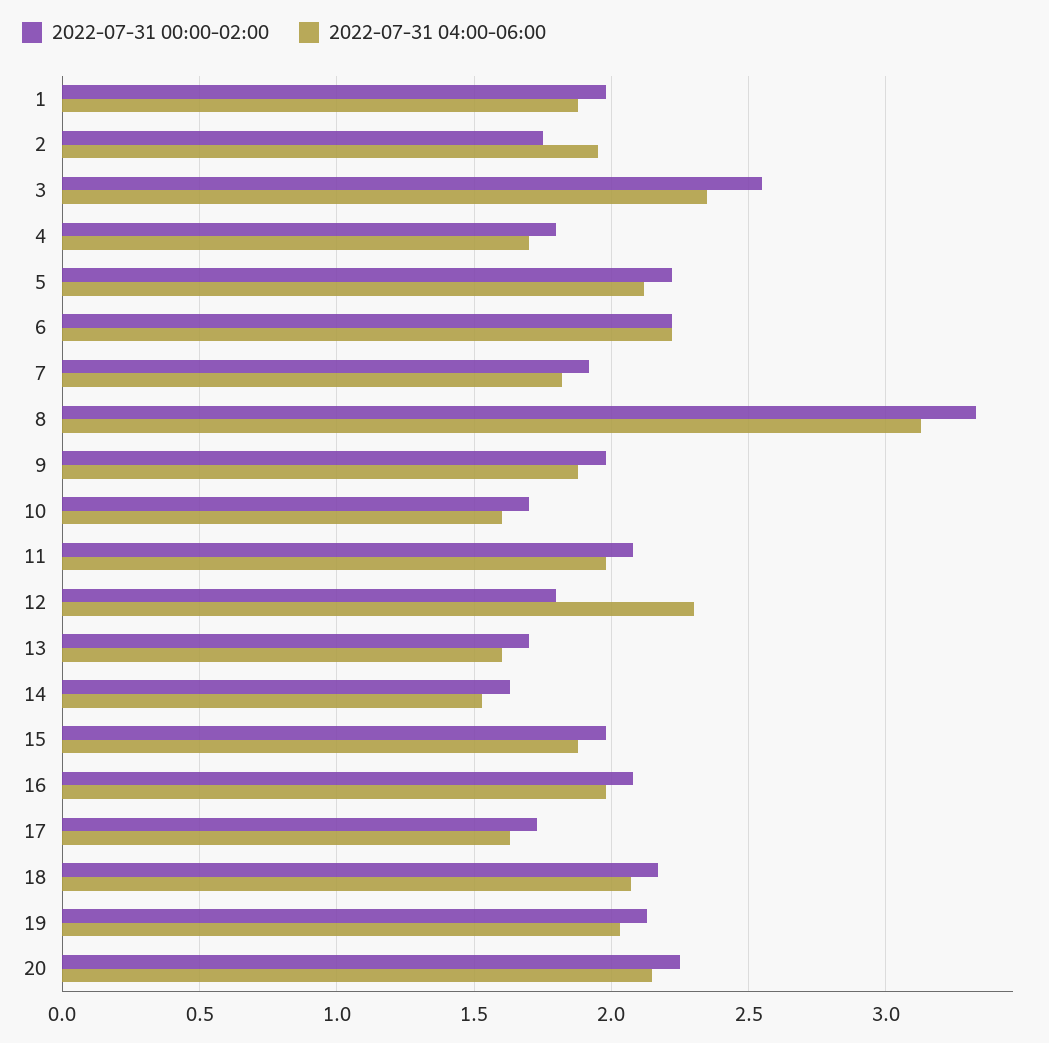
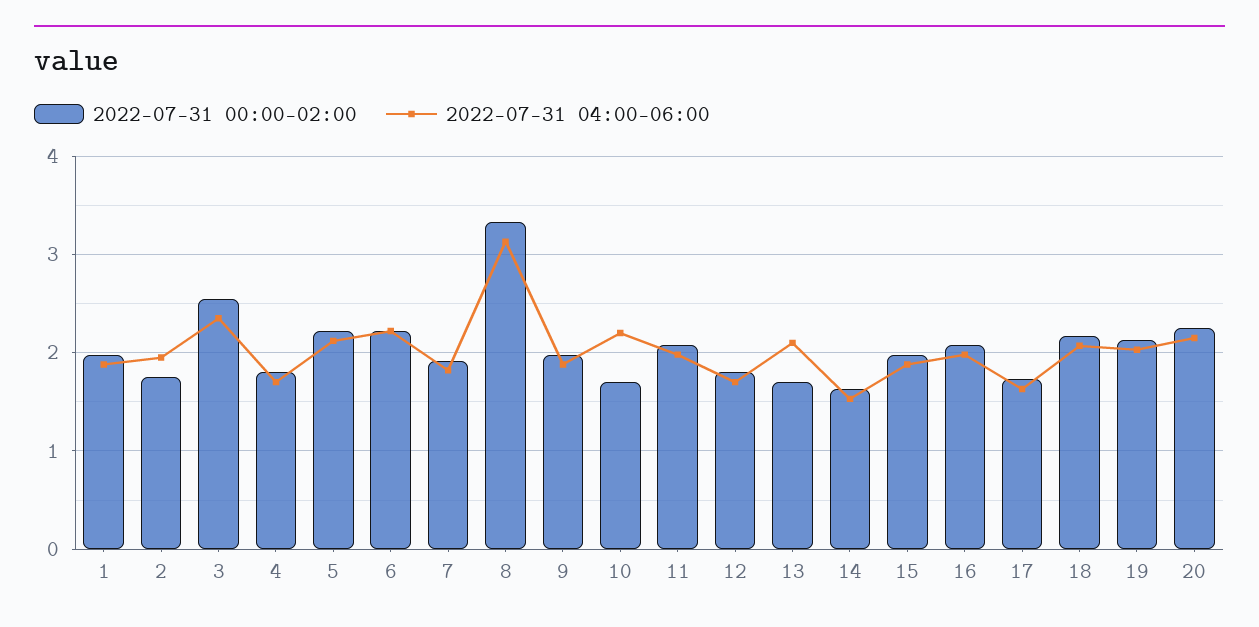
  {
    "2022-07-31 00:00-02:00": {
      "1": 2,
      "2": 1.75,
      "3": 2.55,
      "4": 1.8,
      "5": 2.2,
      "6": 2.2,
      "7": 1.9,
      "8": 3.35,
      "9": 2,
      "10": 1.7,
      "11": 2.1,
      "12": 1.8,
      "13": 1.7,
      "14": 1.65,
      "15": 2,
      "16": 2.1,
      "17": 1.75,
      "18": 2.15,
      "19": 2.15,
      "20": 2.25
    },
    "2022-07-31 04:00-06:00": {
      "1": 1.9,
      "2": 1.95,
      "3": 2.35,
      "4": 1.7,
      "5": 2.1,
      "6": 2.2,
      "7": 1.8,
      "8": 3.15,
      "9": 1.9,
-     "10": 1.6,
+     "10": 2.2,
      "11": 2,
-     "12": 2.3,
+     "12": 1.7,
-     "13": 1.6,
+     "13": 2.1,
      "14": 1.55,
      "15": 1.9,
      "16": 2,
      "17": 1.65,
      "18": 2.05,
      "19": 2.05,
      "20": 2.15
    }
  }

